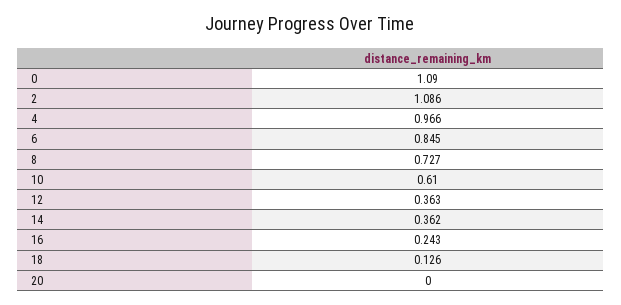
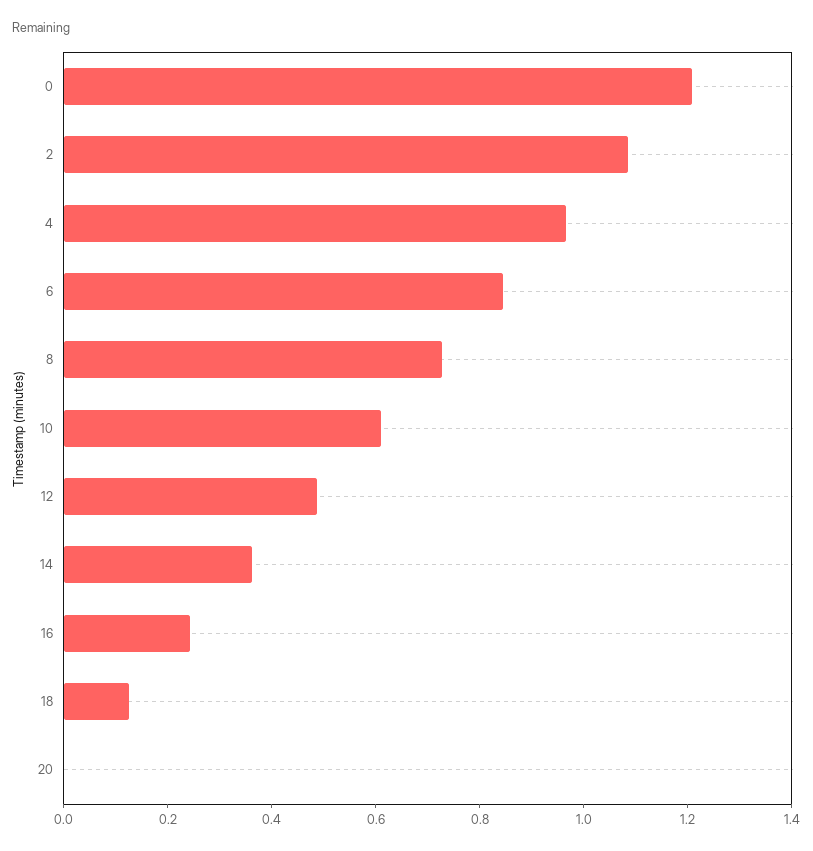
  {
-   "0": 1.09,
+   "0": 1.2,
    "2": 1.086,
    "4": 0.966,
    "6": 0.845,
    "8": 0.727,
    "10": 0.61,
-   "12": 0.363,
+   "12": 0.5,
    "14": 0.362,
    "16": 0.243,
    "18": 0.126,
    "20": 0
  }

